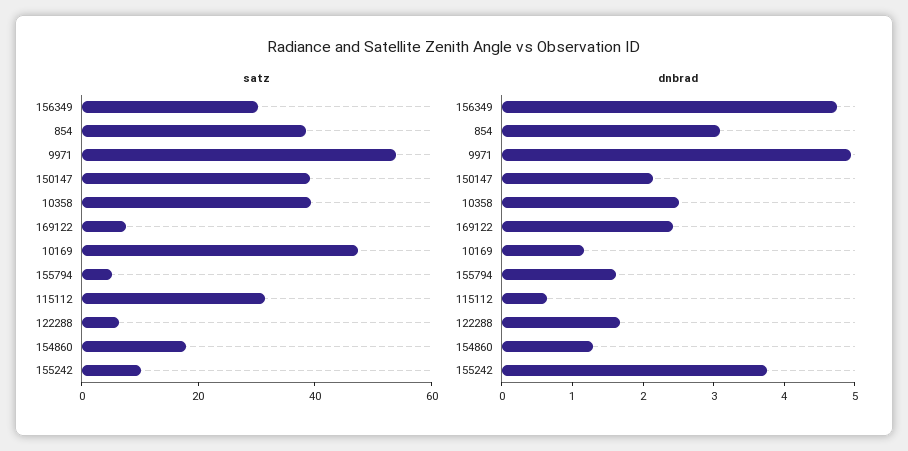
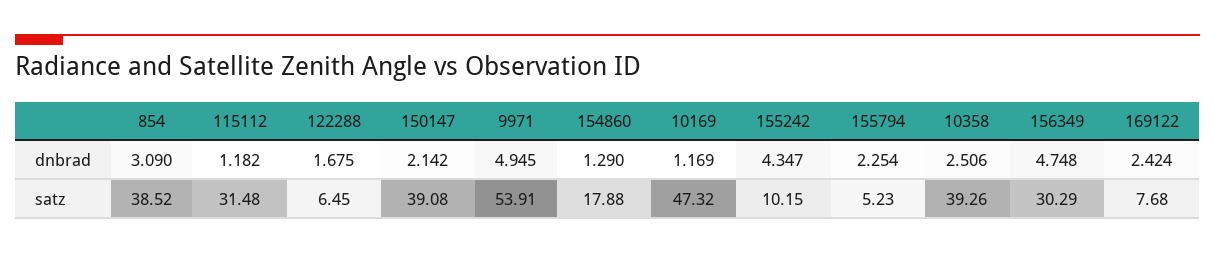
  {
    "satz": {
      "156349": 30.29,
      "854": 38.52,
      "9971": 53.91,
      "150147": 39.08,
      "10358": 39.26,
      "169122": 7.68,
      "10169": 47.32,
      "155794": 5.23,
      "115112": 31.48,
      "122288": 6.45,
      "154860": 17.88,
      "155242": 10.15
    },
    "dnbrad": {
      "156349": 4.748,
      "854": 3.09,
      "9971": 4.945,
      "150147": 2.142,
      "10358": 2.506,
      "169122": 2.424,
      "10169": 1.169,
-     "155794": 1.6,
+     "155794": 2.254,
-     "115112": 0.6,
+     "115112": 1.182,
      "122288": 1.675,
      "154860": 1.29,
-     "155242": 3.8
+     "155242": 4.347
    }
  }

